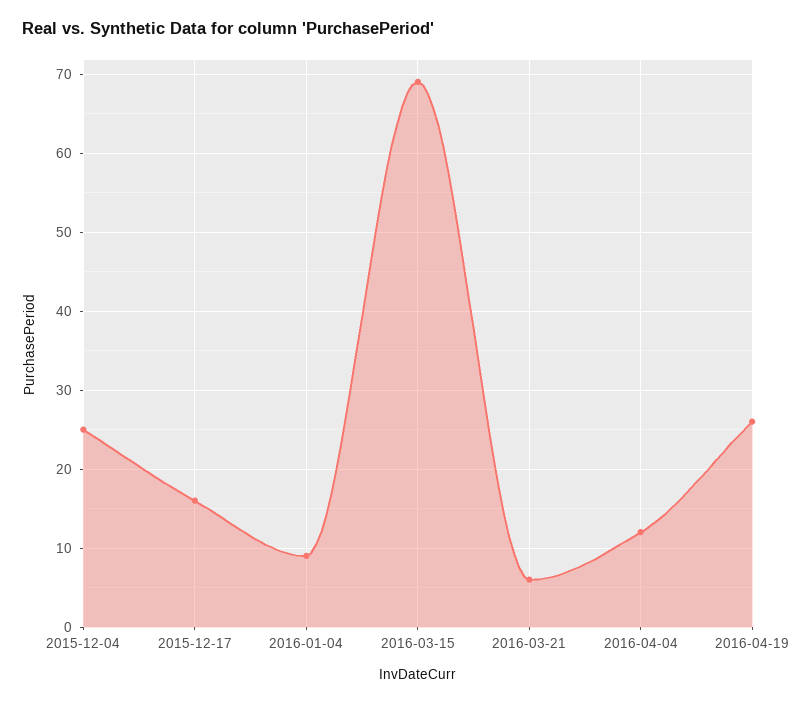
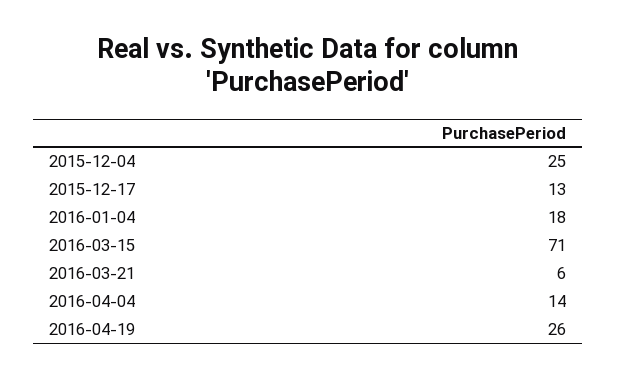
  {
    "2015-12-04": 25,
-   "2015-12-17": 16,
+   "2015-12-17": 13,
-   "2016-01-04": 9,
+   "2016-01-04": 18,
-   "2016-03-15": 69,
+   "2016-03-15": 71,
    "2016-03-21": 6,
-   "2016-04-04": 12,
+   "2016-04-04": 14,
    "2016-04-19": 26
  }

